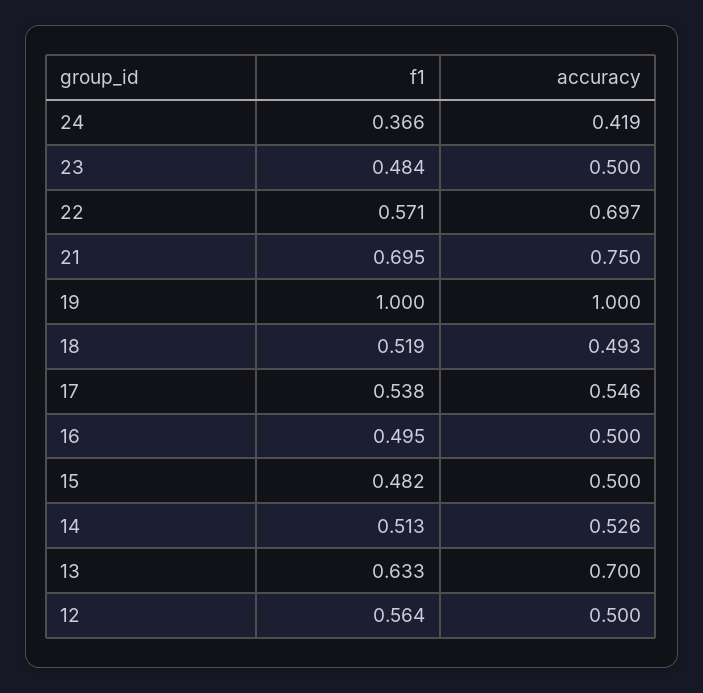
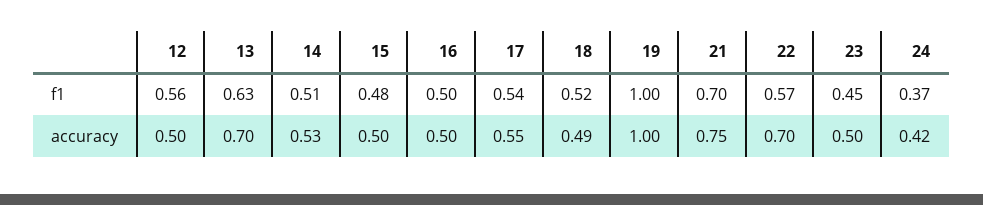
  {
    "f1": {
      "24": 0.366,
-     "23": 0.484,
+     "23": 0.45,
      "22": 0.571,
      "21": 0.695,
      "19": 1,
      "18": 0.519,
      "17": 0.538,
      "16": 0.495,
      "15": 0.482,
      "14": 0.513,
      "13": 0.633,
      "12": 0.564
    },
    "accuracy": {
      "24": 0.419,
      "23": 0.5,
      "22": 0.697,
      "21": 0.75,
      "19": 1,
      "18": 0.493,
      "17": 0.546,
      "16": 0.5,
      "15": 0.5,
      "14": 0.526,
      "13": 0.7,
      "12": 0.5
    }
  }

